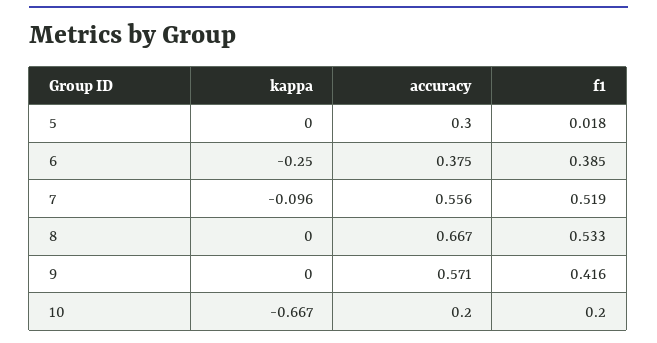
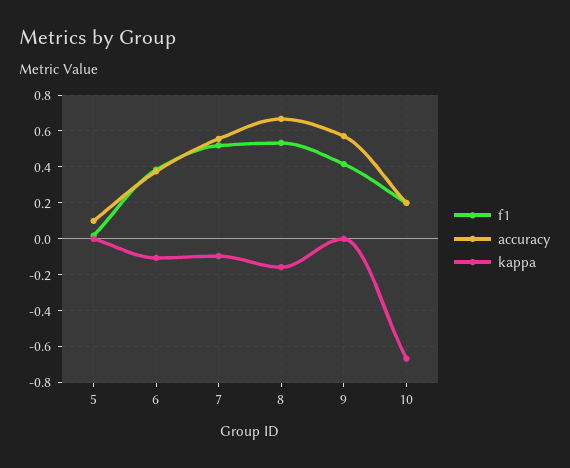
  {
    "kappa": {
      "5": 0,
-     "6": -0.25,
+     "6": -0.1,
      "7": -0.096,
-     "8": 0,
+     "8": -0.15,
      "9": 0,
      "10": -0.667
    },
    "accuracy": {
-     "5": 0.3,
+     "5": 0.1,
      "6": 0.375,
      "7": 0.556,
      "8": 0.667,
      "9": 0.571,
      "10": 0.2
    },
    "f1": {
      "5": 0.018,
      "6": 0.385,
      "7": 0.519,
      "8": 0.533,
      "9": 0.416,
      "10": 0.2
    }
  }

